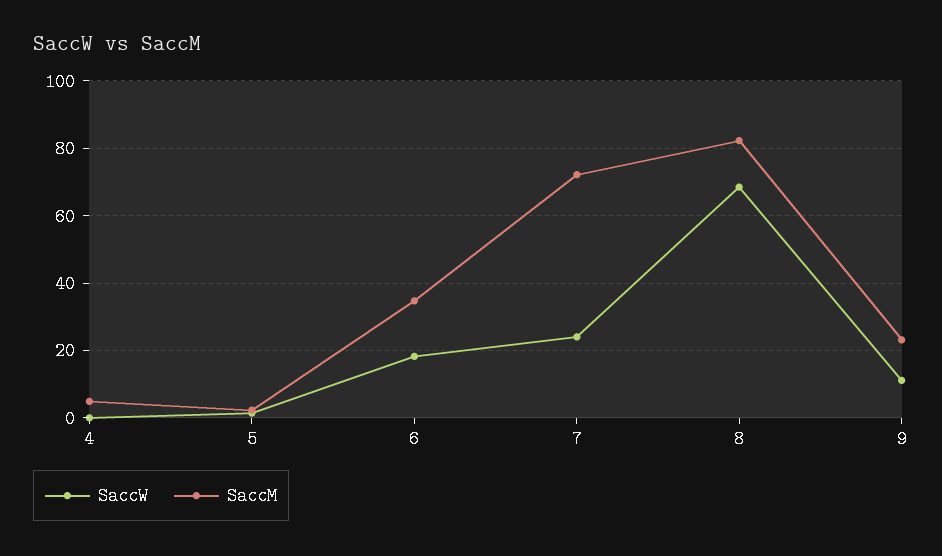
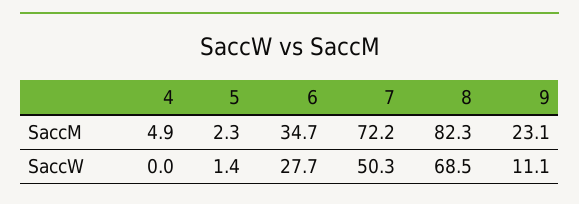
  {
    "SaccW": {
      "4": 0,
      "5": 1.4,
-     "6": 18,
+     "6": 27.7,
-     "7": 24,
+     "7": 50.3,
      "8": 68.5,
      "9": 11.1
    },
    "SaccM": {
      "4": 4.9,
      "5": 2.3,
      "6": 34.7,
      "7": 72.2,
      "8": 82.3,
      "9": 23.1
    }
  }

